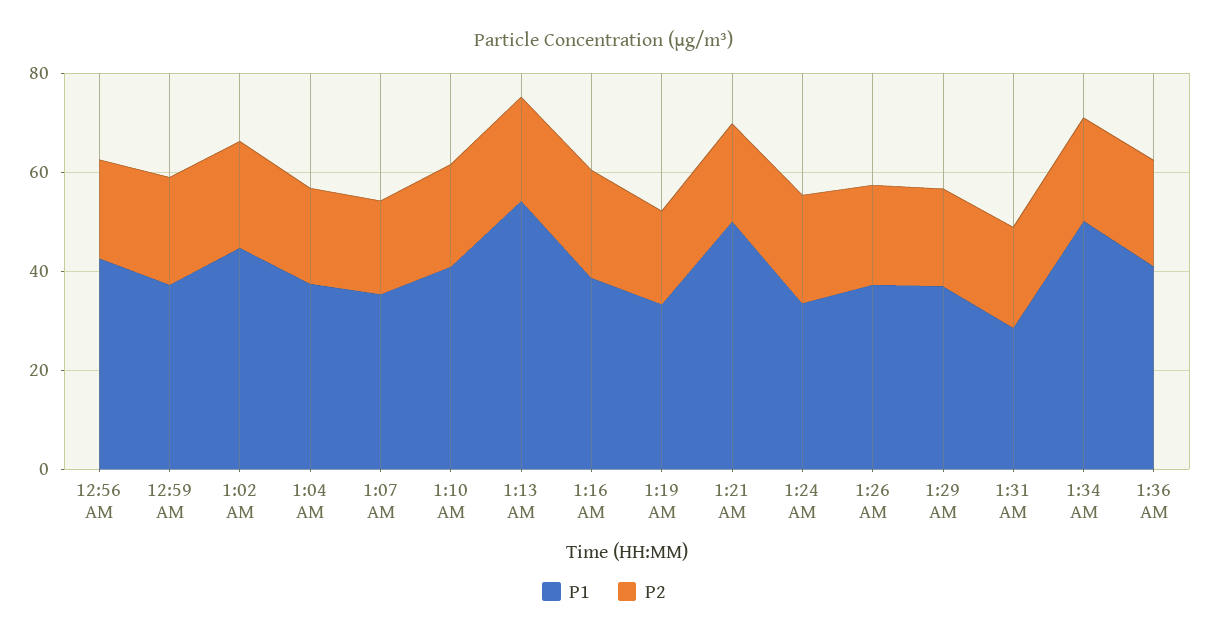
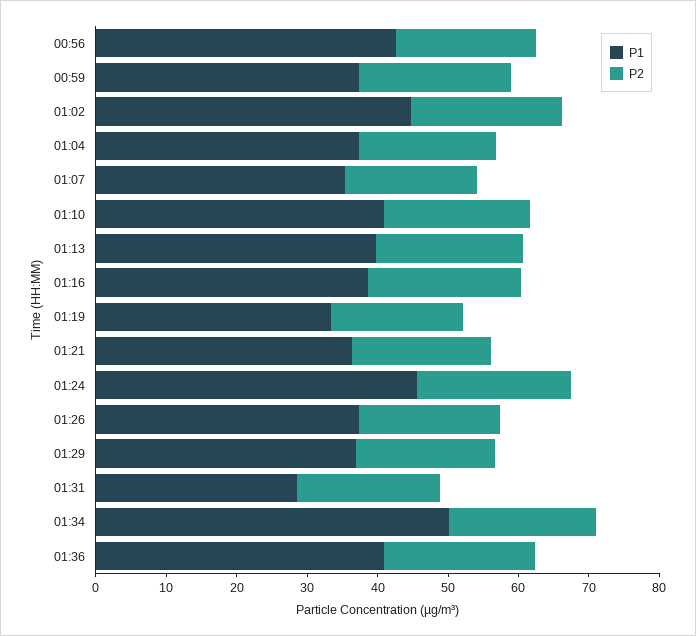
  {
    "P1": {
      "12:56 AM": 42,
      "12:59 AM": 38,
      "1:02 AM": 44,
      "1:04 AM": 38,
      "1:07 AM": 36,
      "1:10 AM": 40,
-     "1:13 AM": 55,
+     "1:13 AM": 40,
      "1:16 AM": 38,
      "1:19 AM": 34,
-     "1:21 AM": 50,
+     "1:21 AM": 36,
-     "1:24 AM": 35,
+     "1:24 AM": 46,
      "1:26 AM": 38,
      "1:29 AM": 36,
      "1:31 AM": 28,
      "1:34 AM": 50,
      "1:36 AM": 40
    },
    "P2": {
      "12:56 AM": 20,
      "12:59 AM": 22,
      "1:02 AM": 22,
      "1:04 AM": 20,
      "1:07 AM": 18,
      "1:10 AM": 20,
      "1:13 AM": 20,
      "1:16 AM": 22,
      "1:19 AM": 18,
      "1:21 AM": 20,
      "1:24 AM": 22,
      "1:26 AM": 20,
      "1:29 AM": 20,
      "1:31 AM": 20,
      "1:34 AM": 20,
      "1:36 AM": 22
    }
  }

